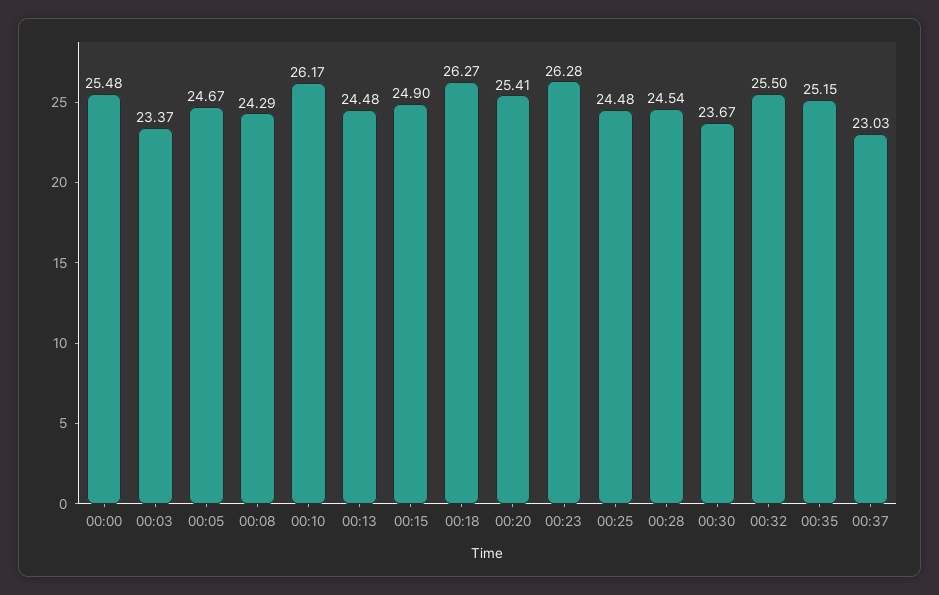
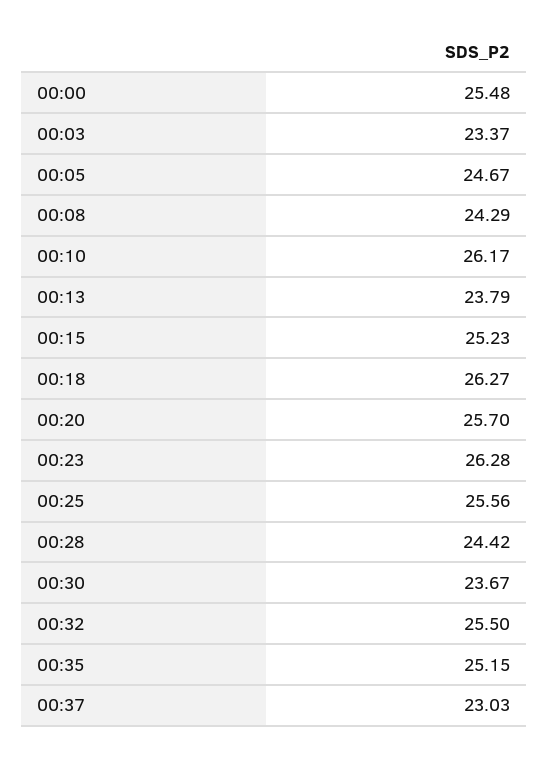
  {
    "00:00": 25.48,
    "00:03": 23.37,
    "00:05": 24.67,
    "00:08": 24.29,
    "00:10": 26.17,
-   "00:13": 24.48,
+   "00:13": 23.79,
-   "00:15": 24.9,
+   "00:15": 25.23,
    "00:18": 26.27,
-   "00:20": 25.41,
+   "00:20": 25.7,
    "00:23": 26.28,
-   "00:25": 24.48,
+   "00:25": 25.56,
-   "00:28": 24.54,
+   "00:28": 24.42,
    "00:30": 23.67,
    "00:32": 25.5,
    "00:35": 25.15,
    "00:37": 23.03
  }

